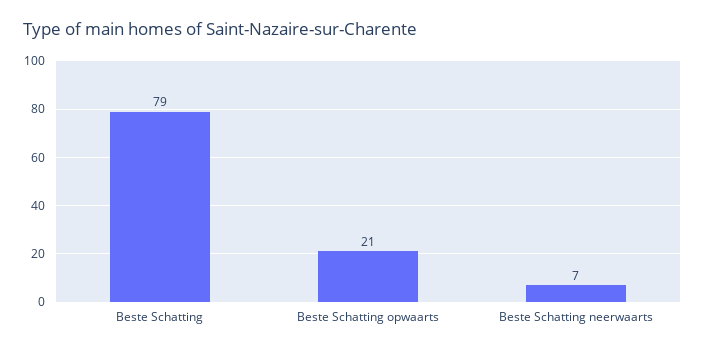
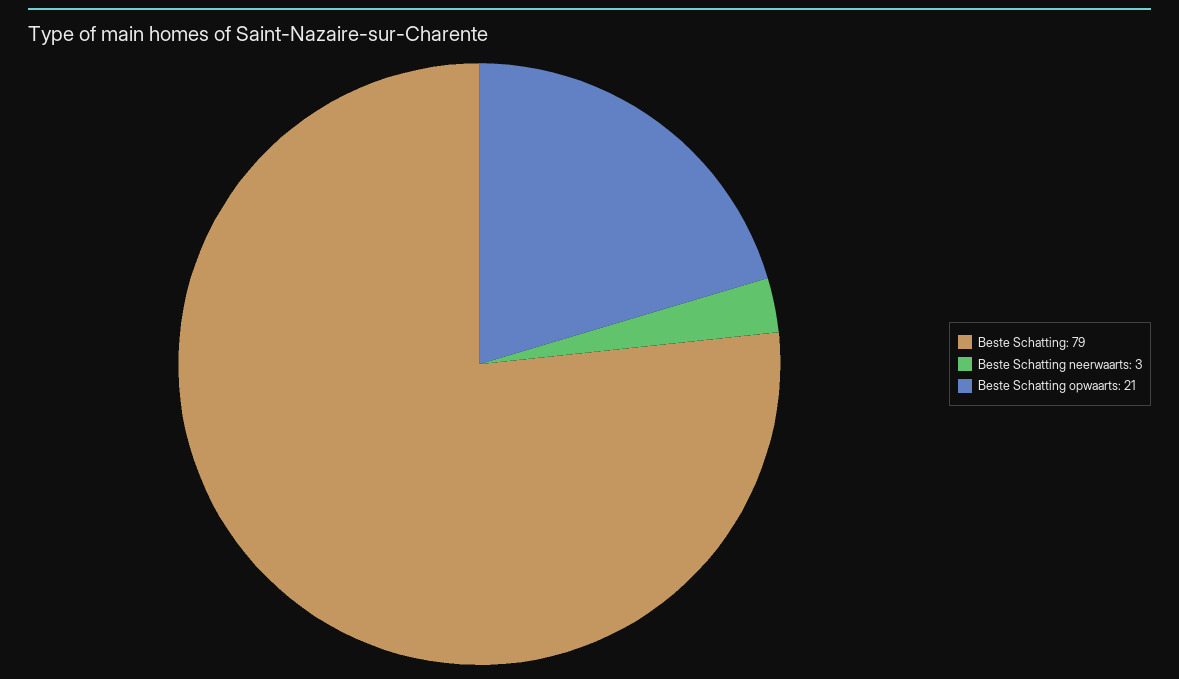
  {
    "Beste Schatting": 79,
    "Beste Schatting opwaarts": 21,
-   "Beste Schatting neerwaarts": 7
+   "Beste Schatting neerwaarts": 3
  }

